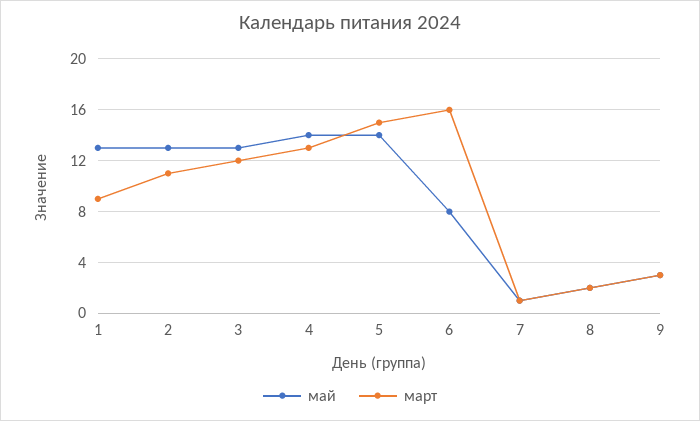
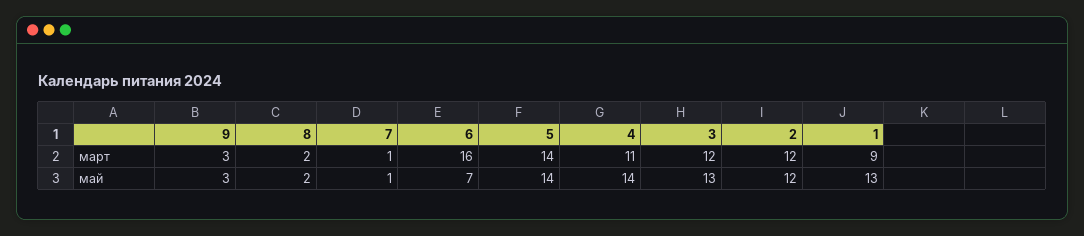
  {
    "май": {
      "1": 13,
-     "2": 13,
+     "2": 12,
      "3": 13,
      "4": 14,
      "5": 14,
-     "6": 8,
+     "6": 7,
      "7": 1,
      "8": 2,
      "9": 3
    },
    "март": {
      "1": 9,
-     "2": 11,
+     "2": 12,
      "3": 12,
-     "4": 13,
+     "4": 11,
-     "5": 15,
+     "5": 14,
      "6": 16,
      "7": 1,
      "8": 2,
      "9": 3
    }
  }

